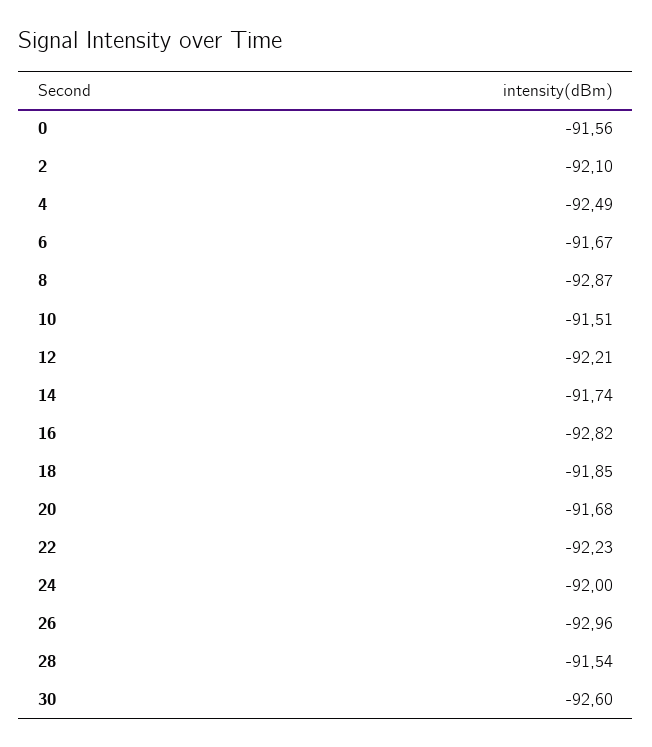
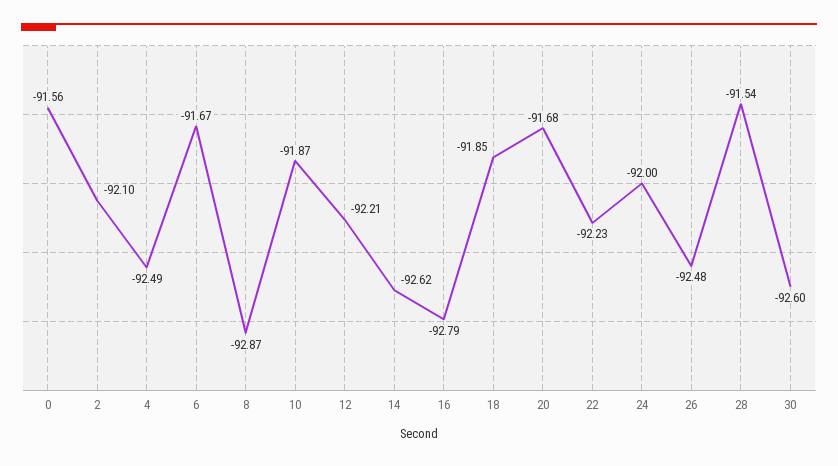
  {
    "0": -91.56,
    "2": -92.1,
    "4": -92.49,
    "6": -91.67,
    "8": -92.87,
-   "10": -91.51,
+   "10": -91.87,
    "12": -92.21,
-   "14": -91.74,
+   "14": -92.62,
-   "16": -92.82,
+   "16": -92.79,
    "18": -91.85,
    "20": -91.68,
    "22": -92.23,
    "24": -92,
-   "26": -92.96,
+   "26": -92.48,
    "28": -91.54,
    "30": -92.6
  }

